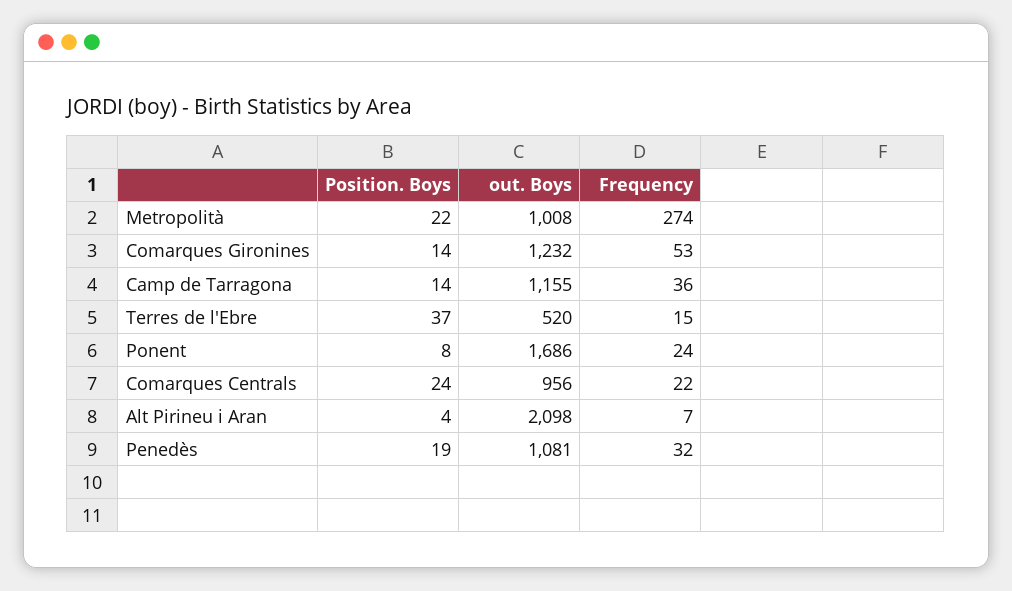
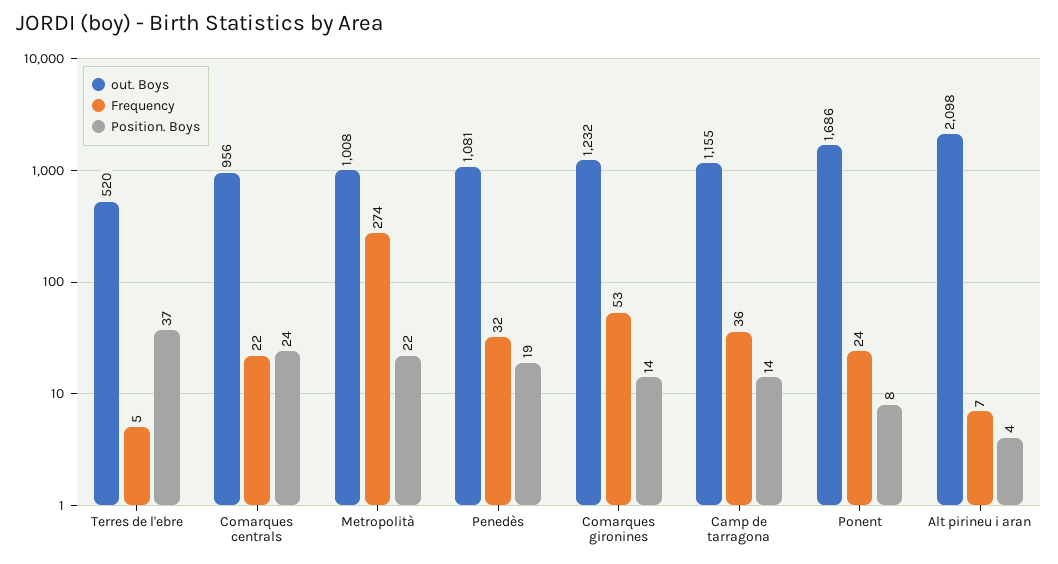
  {
    "Position. Boys": {
      "Metropolità": 22,
      "Comarques Gironines": 14,
      "Camp de Tarragona": 14,
      "Terres de l'Ebre": 37,
      "Ponent": 8,
      "Comarques Centrals": 24,
      "Alt Pirineu i Aran": 4,
      "Penedès": 19
    },
    "out. Boys": {
      "Metropolità": 1008,
      "Comarques Gironines": 1232,
      "Camp de Tarragona": 1155,
      "Terres de l'Ebre": 520,
      "Ponent": 1686,
      "Comarques Centrals": 956,
      "Alt Pirineu i Aran": 2098,
      "Penedès": 1081
    },
    "Frequency": {
      "Metropolità": 274,
      "Comarques Gironines": 53,
      "Camp de Tarragona": 36,
-     "Terres de l'Ebre": 15,
+     "Terres de l'Ebre": 5,
      "Ponent": 24,
      "Comarques Centrals": 22,
      "Alt Pirineu i Aran": 7,
      "Penedès": 32
    }
  }

